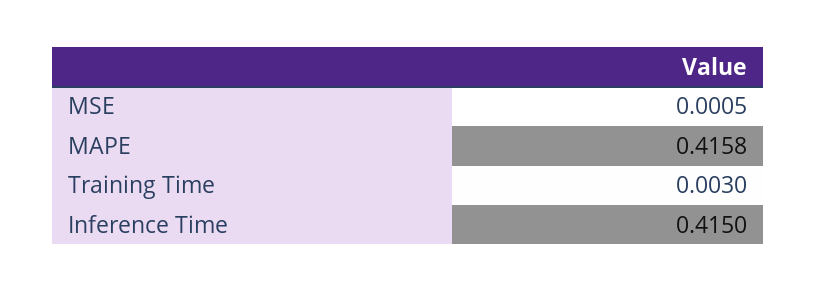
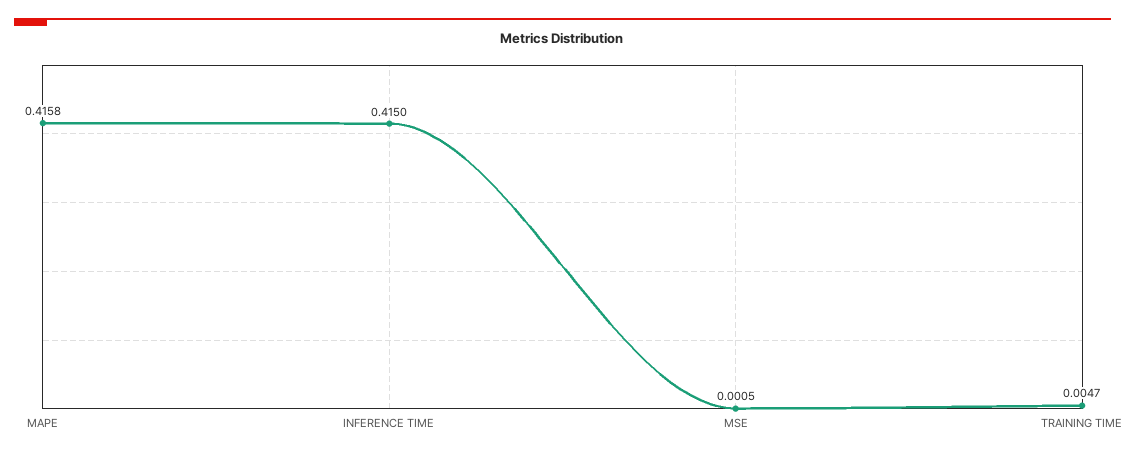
  {
    "MSE": 0.0005,
    "MAPE": 0.4158,
-   "Training Time": 0.003,
+   "Training Time": 0.0047,
    "Inference Time": 0.415
  }

